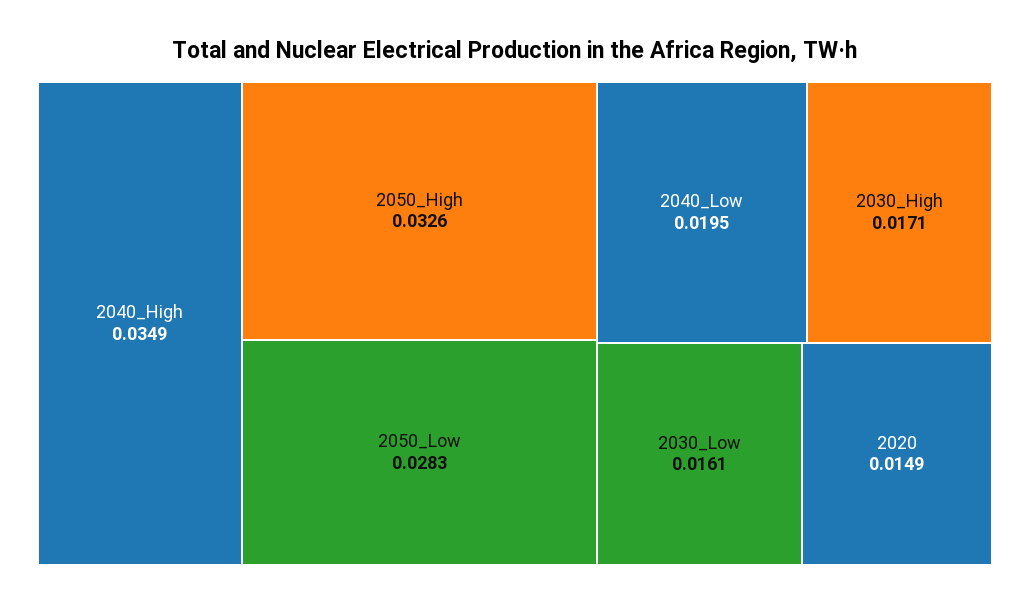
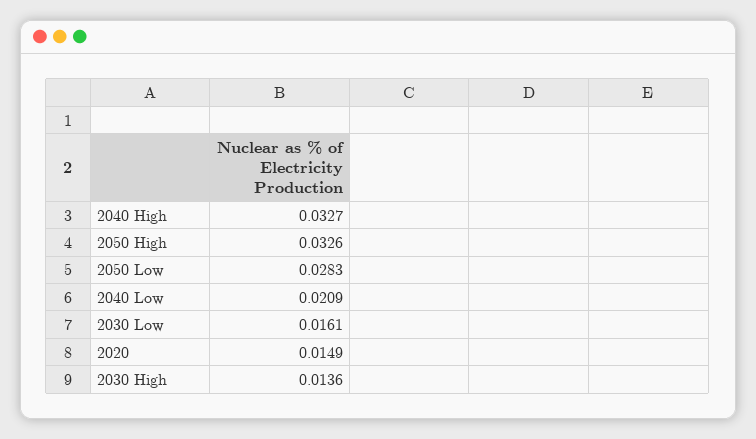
  {
-   "2040_High": 0.0349,
+   "2040_High": 0.0327,
    "2050_High": 0.0326,
    "2050_Low": 0.0283,
-   "2040_Low": 0.0195,
+   "2040_Low": 0.0209,
-   "2030_High": 0.0171,
+   "2030_High": 0.0136,
    "2030_Low": 0.0161,
    "2020": 0.0149
  }

